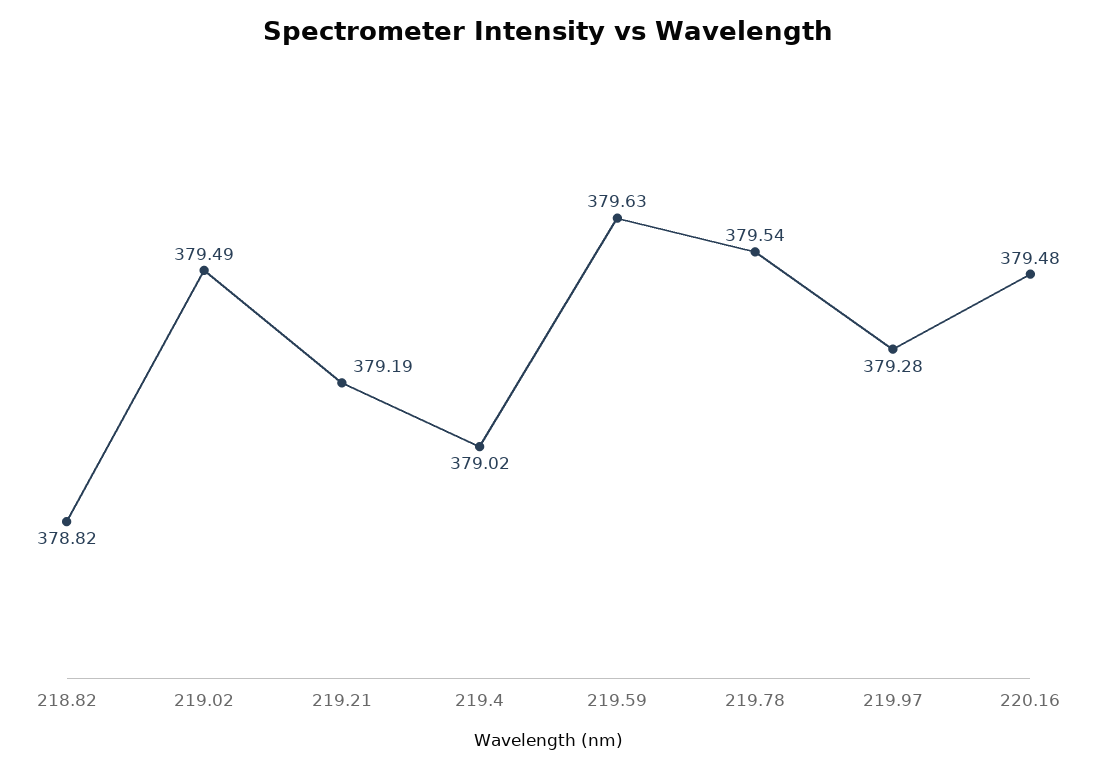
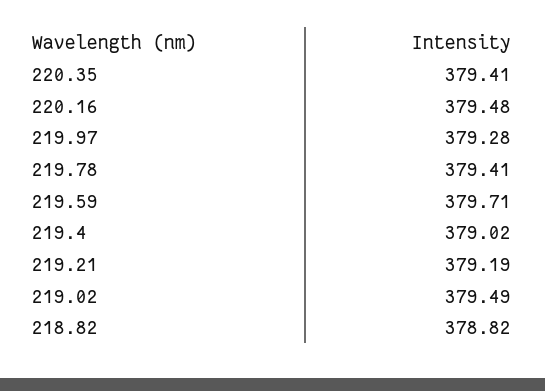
  {
    "218.82": 378.82,
    "219.02": 379.49,
    "219.21": 379.19,
    "219.4": 379.02,
-   "219.59": 379.63,
+   "219.59": 379.71,
-   "219.78": 379.54,
+   "219.78": 379.41,
    "219.97": 379.28,
-   "220.16": 379.48
+   "220.16": 379.48,
+   "220.35": 379.41
  }

